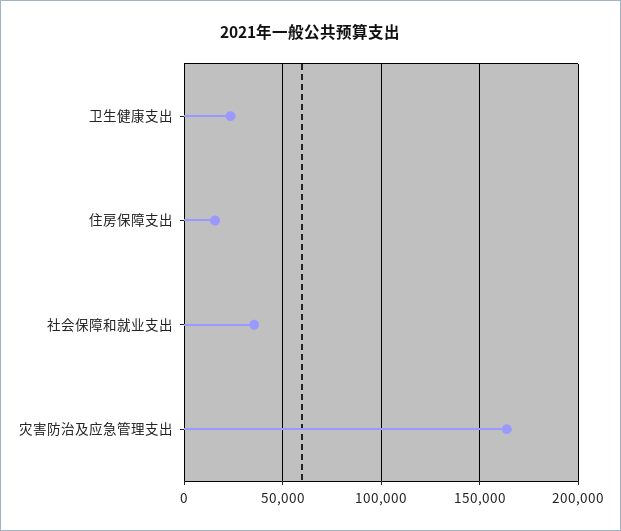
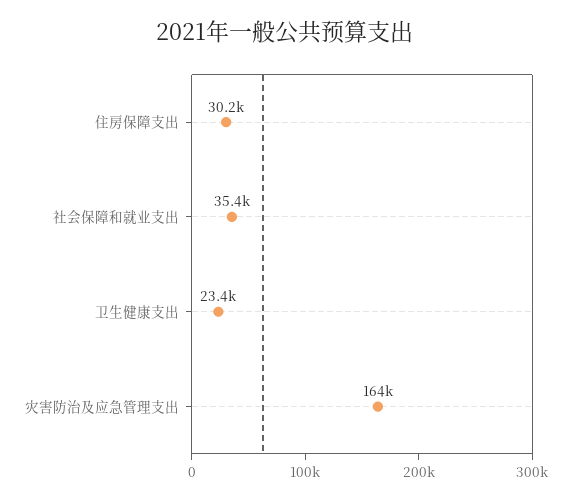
  {
    "卫生健康支出": 23400,
-   "住房保障支出": 15000,
+   "住房保障支出": 30200,
    "社会保障和就业支出": 35400,
    "灾害防治及应急管理支出": 164000
  }

